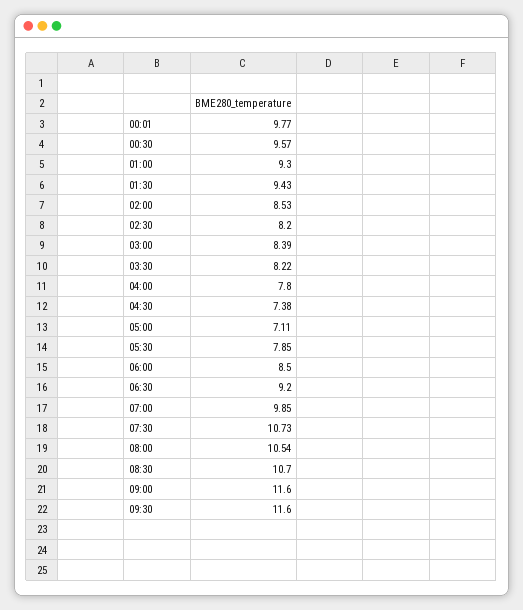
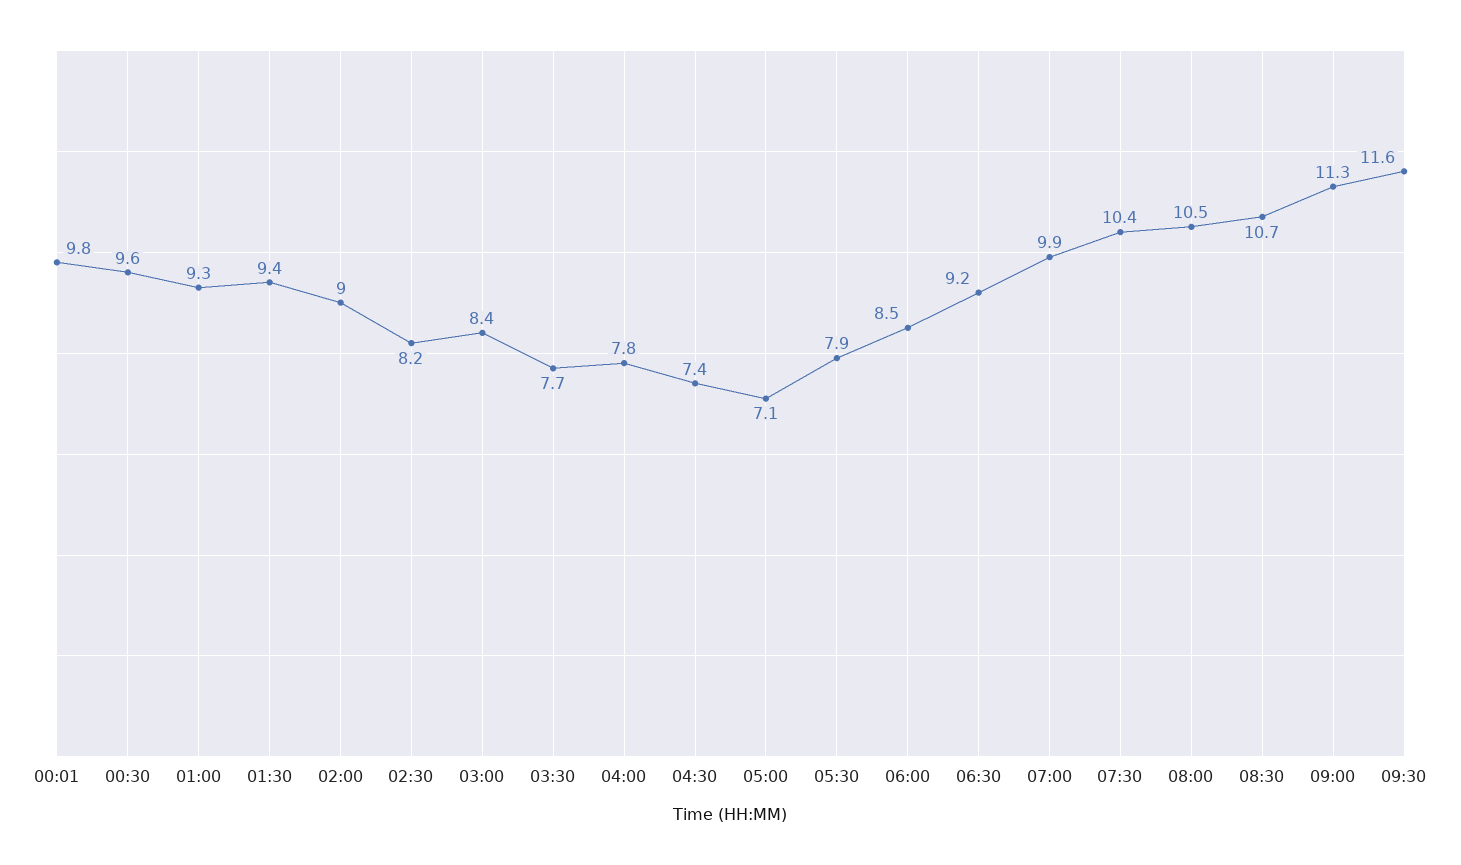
  {
    "00:01": 9.77,
    "00:30": 9.57,
    "01:00": 9.3,
    "01:30": 9.43,
-   "02:00": 8.53,
+   "02:00": 9,
    "02:30": 8.2,
    "03:00": 8.39,
-   "03:30": 8.22,
+   "03:30": 7.7,
    "04:00": 7.8,
    "04:30": 7.38,
    "05:00": 7.11,
    "05:30": 7.85,
    "06:00": 8.5,
    "06:30": 9.2,
    "07:00": 9.85,
-   "07:30": 10.73,
+   "07:30": 10.4,
    "08:00": 10.54,
    "08:30": 10.7,
-   "09:00": 11.6,
+   "09:00": 11.3,
    "09:30": 11.6
  }

